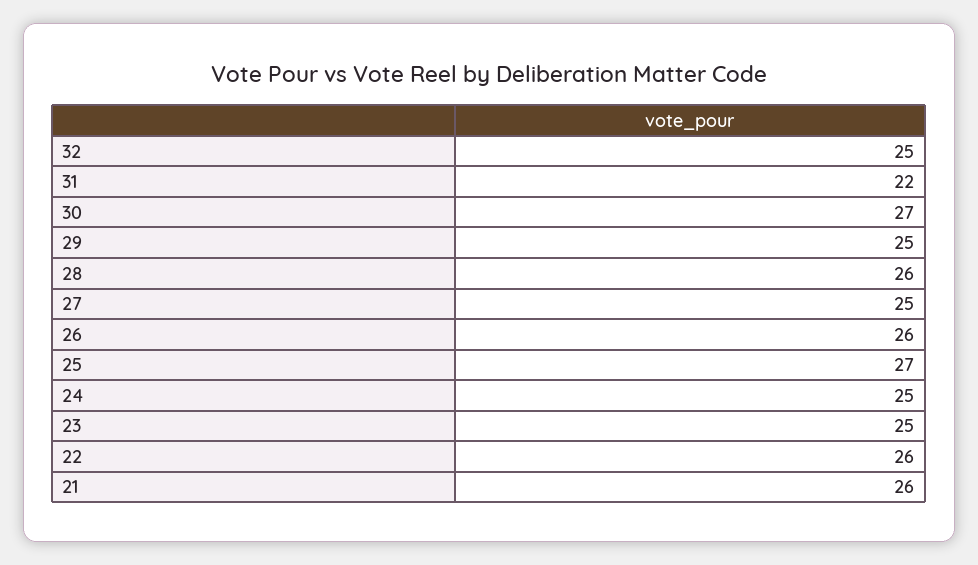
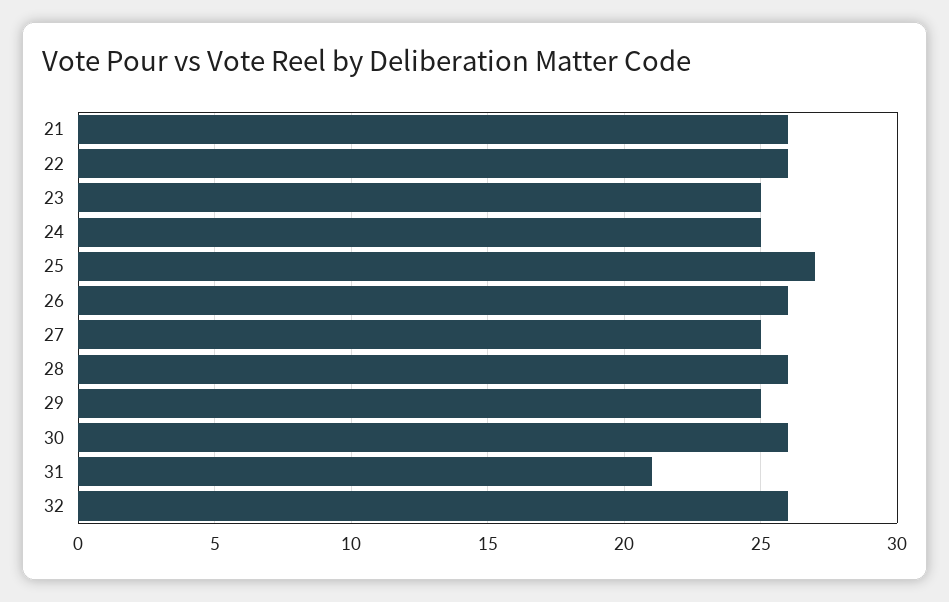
  {
-   "32": 25,
+   "32": 26,
-   "31": 22,
+   "31": 21,
-   "30": 27,
+   "30": 26,
    "29": 25,
    "28": 26,
    "27": 25,
    "26": 26,
    "25": 27,
    "24": 25,
    "23": 25,
    "22": 26,
    "21": 26
  }

